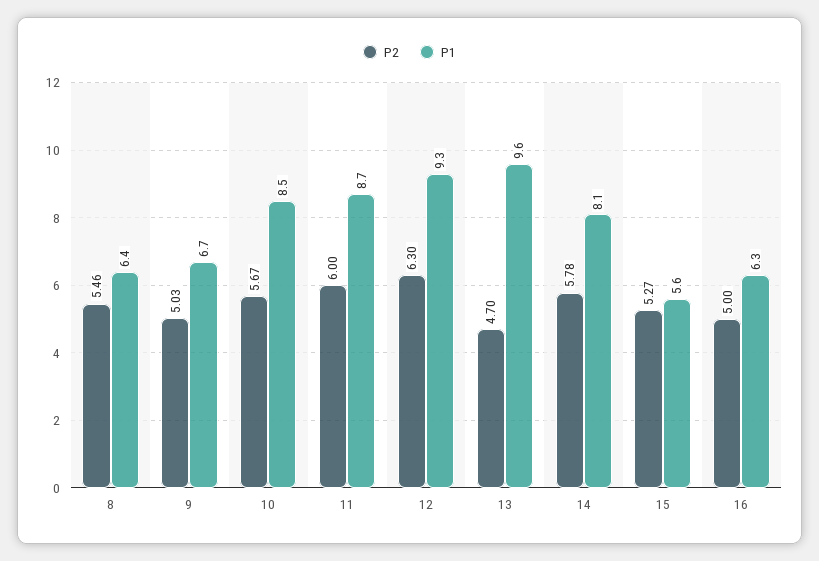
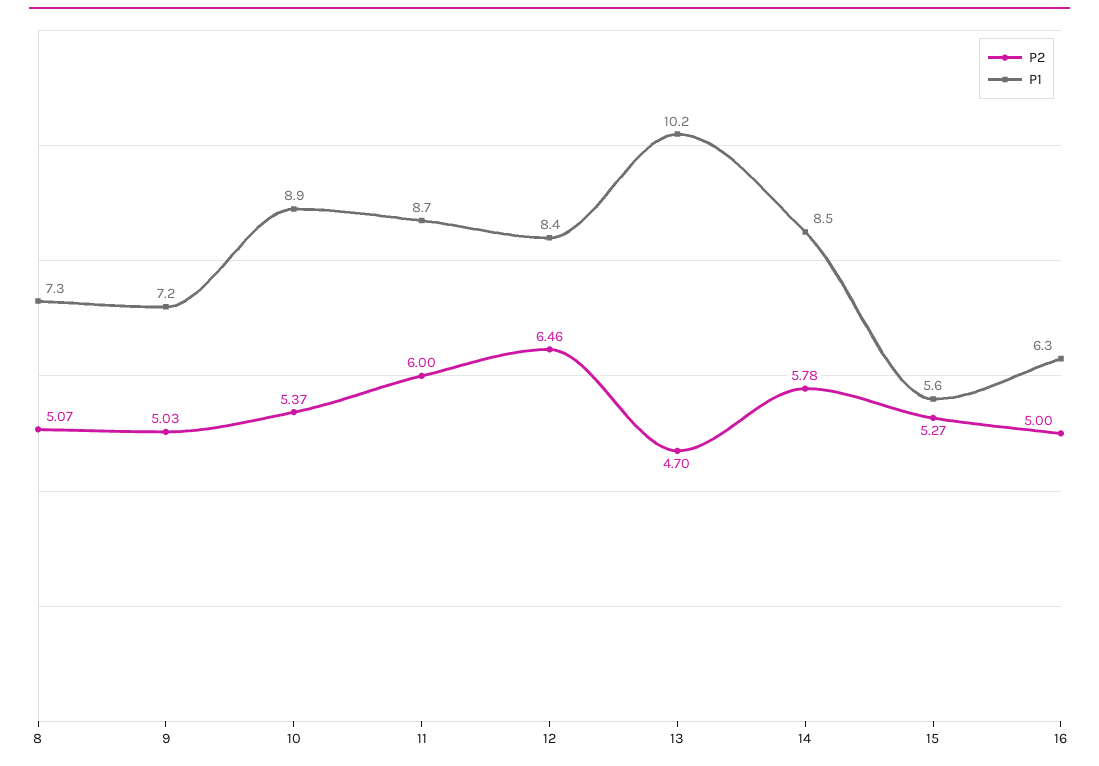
  {
    "P2": {
-     "8": 5.46,
+     "8": 5.07,
      "9": 5.03,
-     "10": 5.67,
+     "10": 5.37,
      "11": 6,
-     "12": 6.3,
+     "12": 6.46,
      "13": 4.7,
      "14": 5.78,
      "15": 5.27,
      "16": 5
    },
    "P1": {
-     "8": 6.4,
+     "8": 7.3,
-     "9": 6.7,
+     "9": 7.2,
-     "10": 8.5,
+     "10": 8.9,
      "11": 8.7,
-     "12": 9.3,
+     "12": 8.4,
-     "13": 9.6,
+     "13": 10.2,
-     "14": 8.1,
+     "14": 8.5,
      "15": 5.6,
      "16": 6.3
    }
  }

